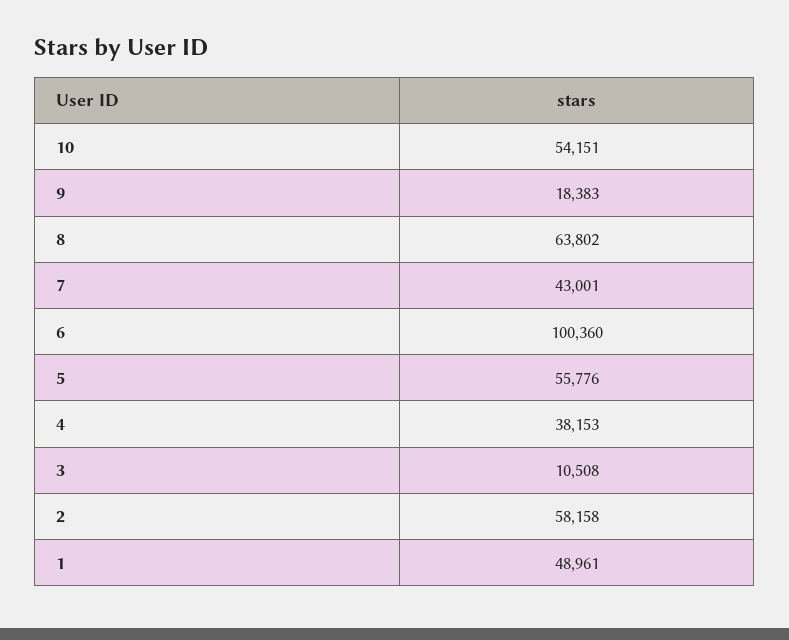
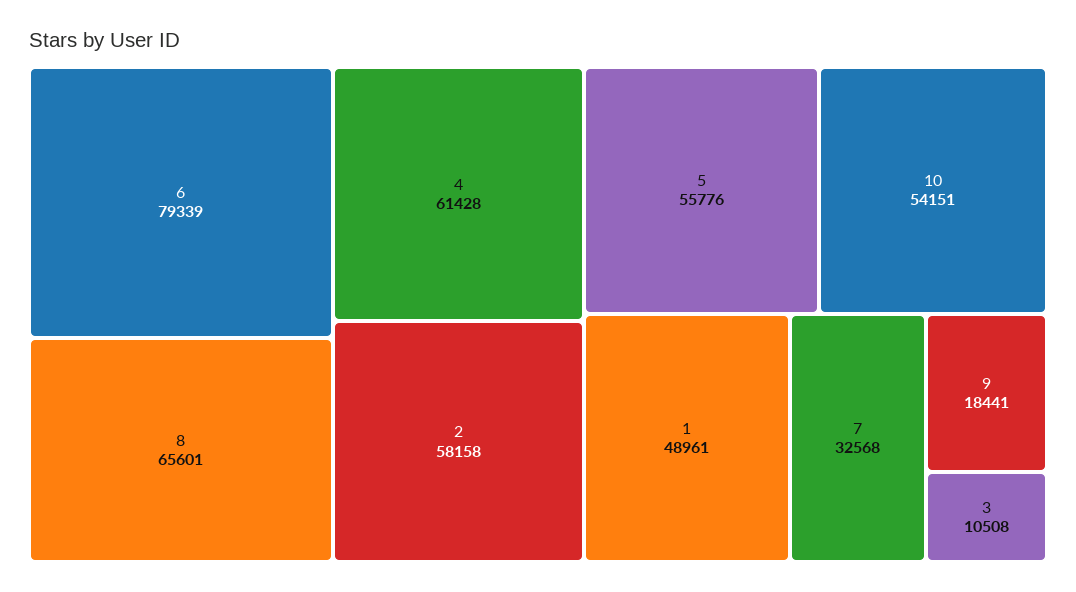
  {
    "10": 54151,
-   "9": 18383,
+   "9": 18441,
-   "8": 63802,
+   "8": 65601,
-   "7": 43001,
+   "7": 32568,
-   "6": 100360,
+   "6": 79339,
    "5": 55776,
-   "4": 38153,
+   "4": 61428,
    "3": 10508,
    "2": 58158,
    "1": 48961
  }

